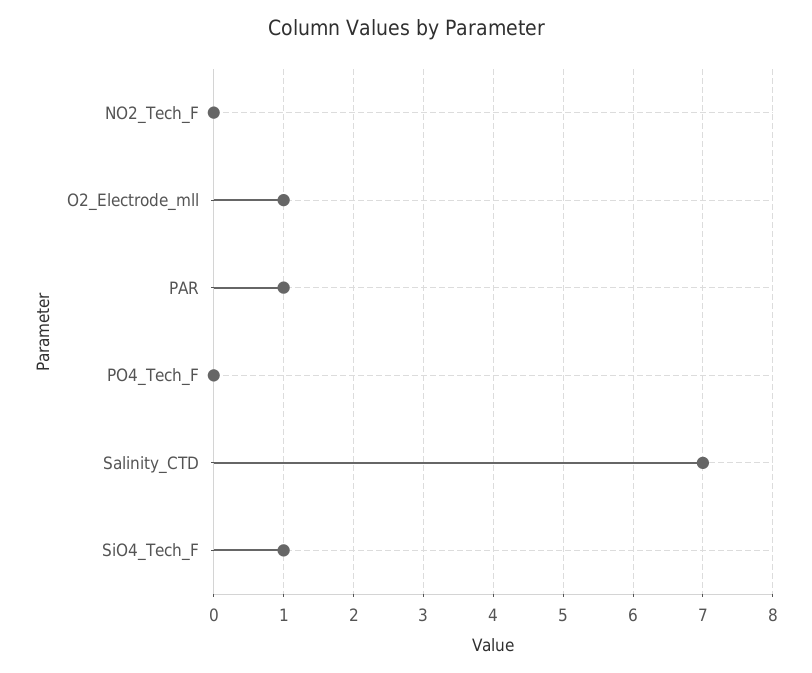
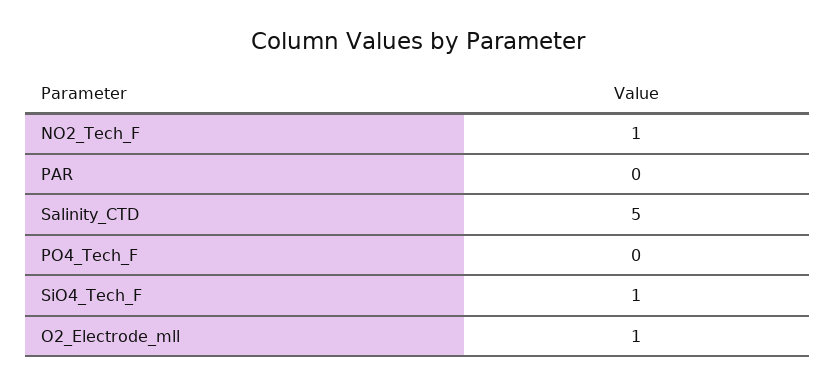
  {
-   "NO2_Tech_F": 0,
+   "NO2_Tech_F": 1,
    "O2_Electrode_mll": 1,
-   "PAR": 1,
+   "PAR": 0,
    "PO4_Tech_F": 0,
-   "Salinity_CTD": 7,
+   "Salinity_CTD": 5,
    "SiO4_Tech_F": 1
  }

